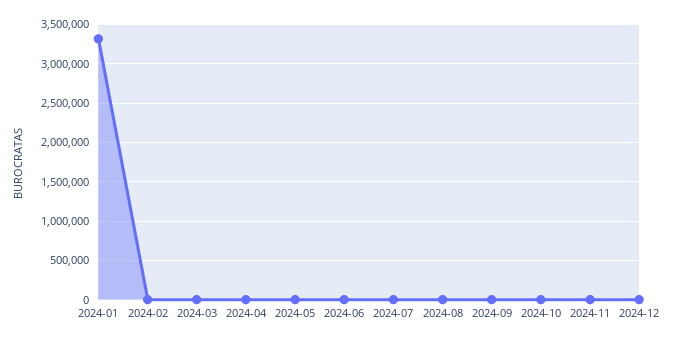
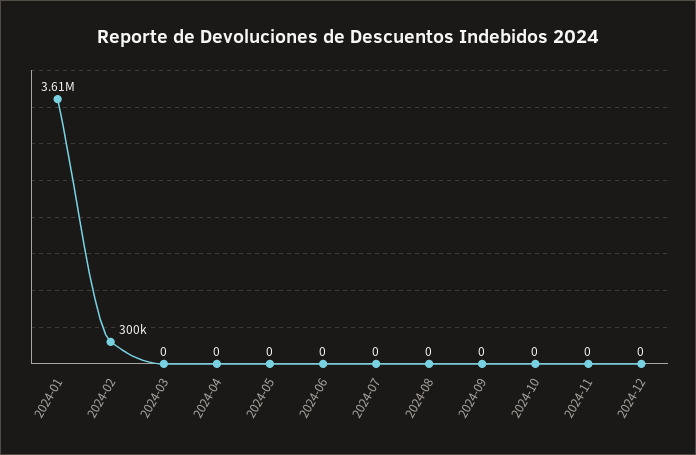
  {
-   "2024-01": 3300000,
+   "2024-01": 3610000,
-   "2024-02": 0,
+   "2024-02": 300000,
    "2024-03": 0,
    "2024-04": 0,
    "2024-05": 0,
    "2024-06": 0,
    "2024-07": 0,
    "2024-08": 0,
    "2024-09": 0,
    "2024-10": 0,
    "2024-11": 0,
    "2024-12": 0
  }

